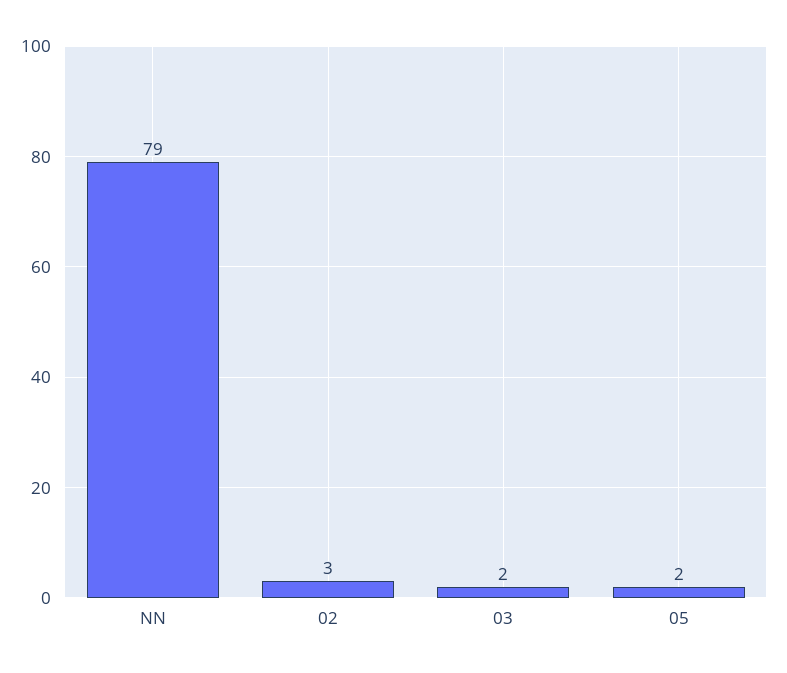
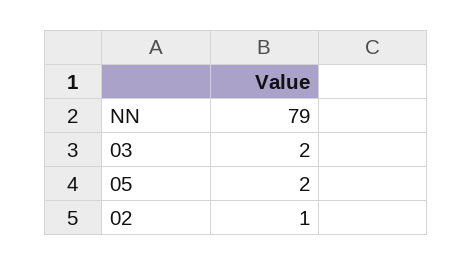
  {
    "NN": 79,
-   "02": 3,
+   "02": 1,
    "03": 2,
    "05": 2
  }

